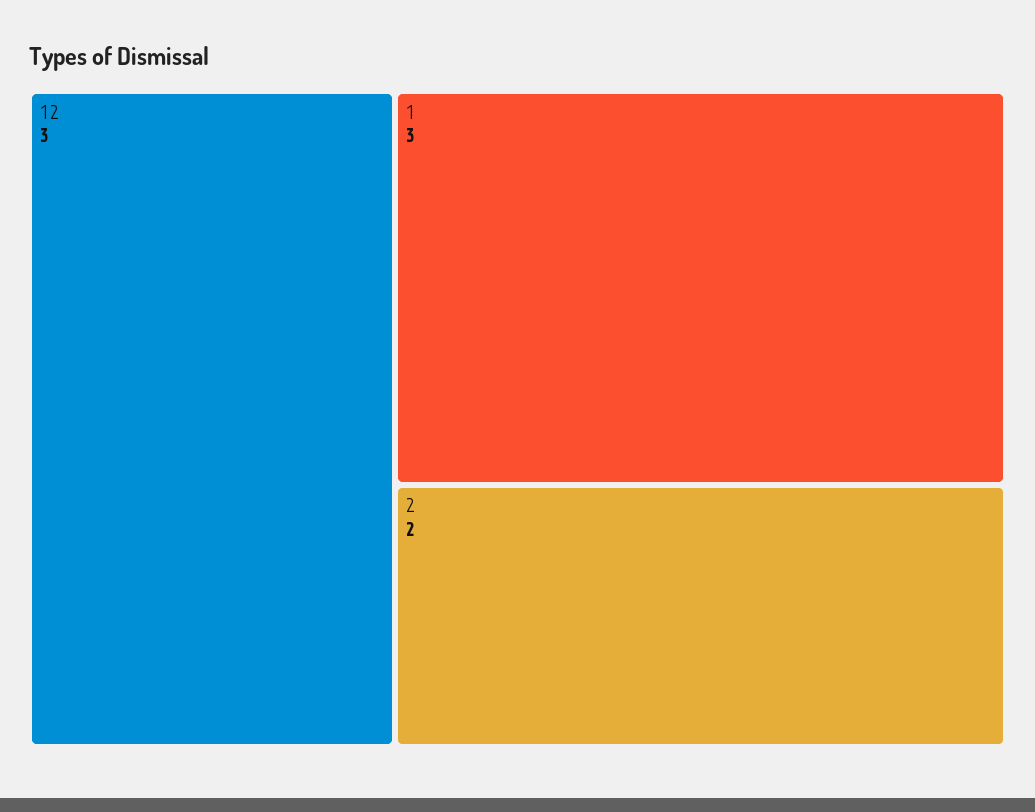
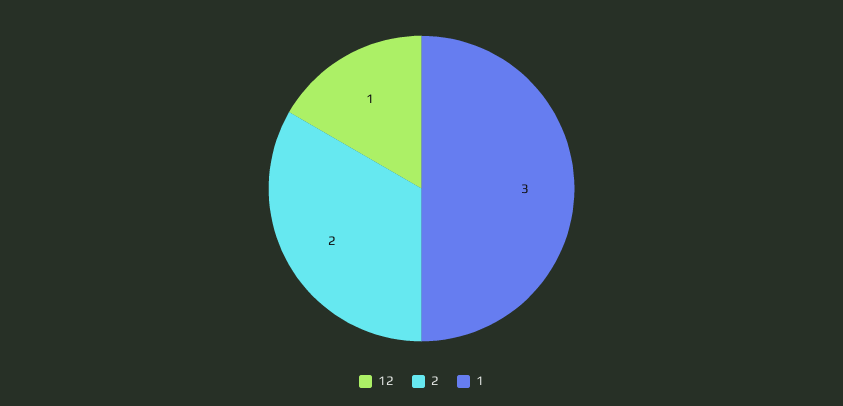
  {
-   "12": 3,
+   "12": 1,
    "1": 3,
    "2": 2
  }

